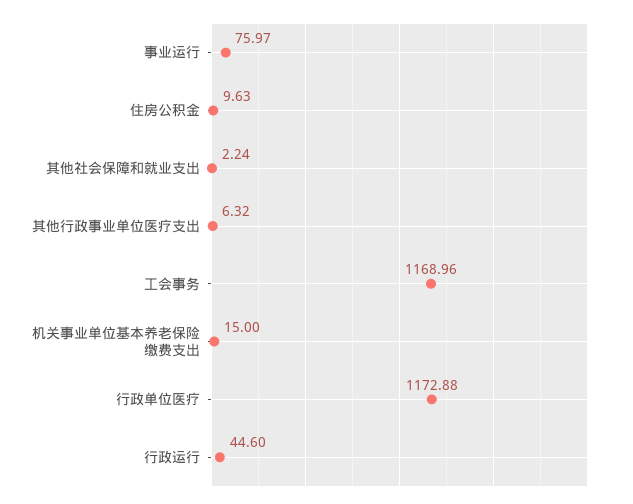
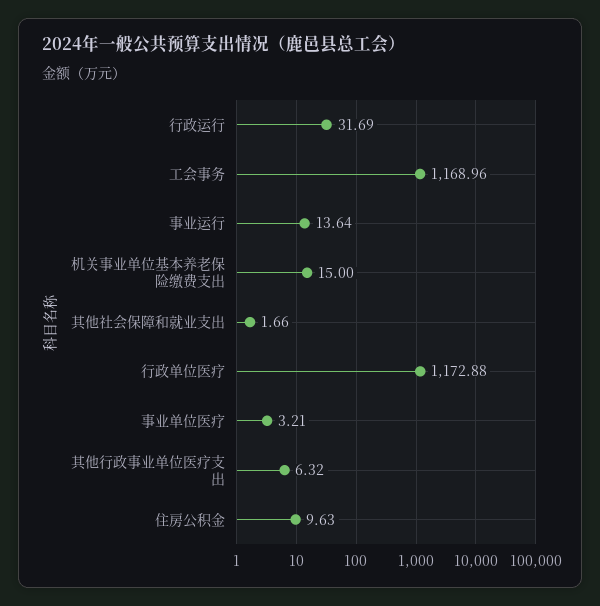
  {
-   "事业运行": 75.97,
+   "事业运行": 13.64,
    "住房公积金": 9.63,
-   "其他社会保障和就业支出": 2.24,
+   "其他社会保障和就业支出": 1.66,
    "其他行政事业单位医疗支出": 6.32,
    "工会事务": 1168.96,
    "机关事业单位基本养老保险缴费支出": 15,
    "行政单位医疗": 1172.88,
-   "行政运行": 44.6
+   "行政运行": 31.69,
+   "事业单位医疗": 3.21
  }

